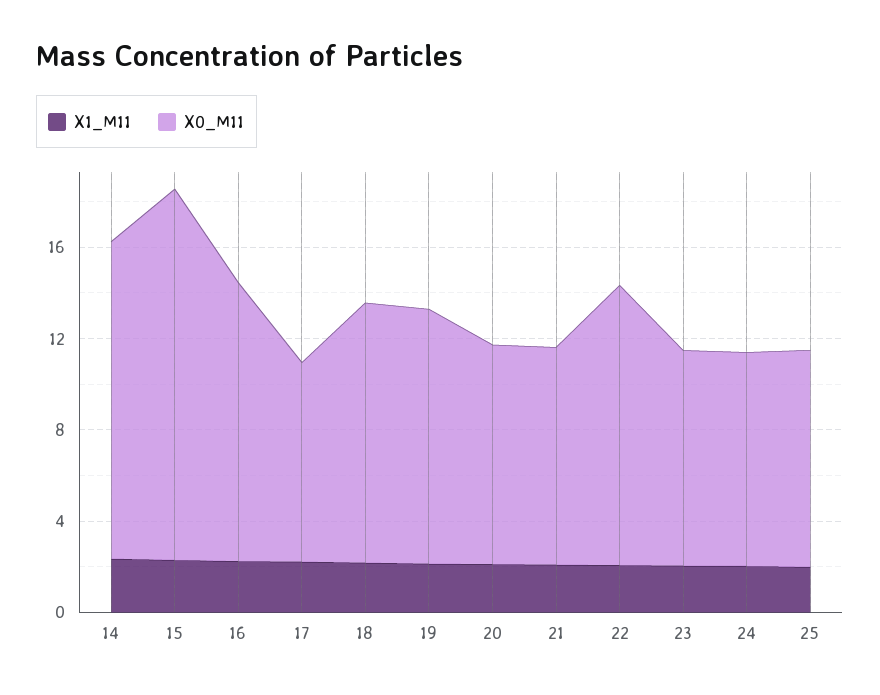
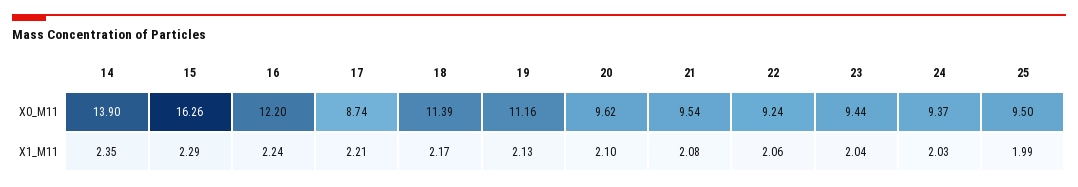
  {
    "X1_M11": {
      "14": 2.35,
      "15": 2.29,
      "16": 2.24,
      "17": 2.21,
      "18": 2.17,
      "19": 2.13,
      "20": 2.1,
      "21": 2.08,
      "22": 2.06,
      "23": 2.04,
      "24": 2.03,
      "25": 1.99
    },
    "X0_M11": {
      "14": 13.9,
      "15": 16.26,
      "16": 12.2,
      "17": 8.74,
      "18": 11.39,
      "19": 11.16,
      "20": 9.62,
      "21": 9.54,
-     "22": 12,
+     "22": 9.24,
      "23": 9.44,
      "24": 9.37,
      "25": 9.5
    }
  }

